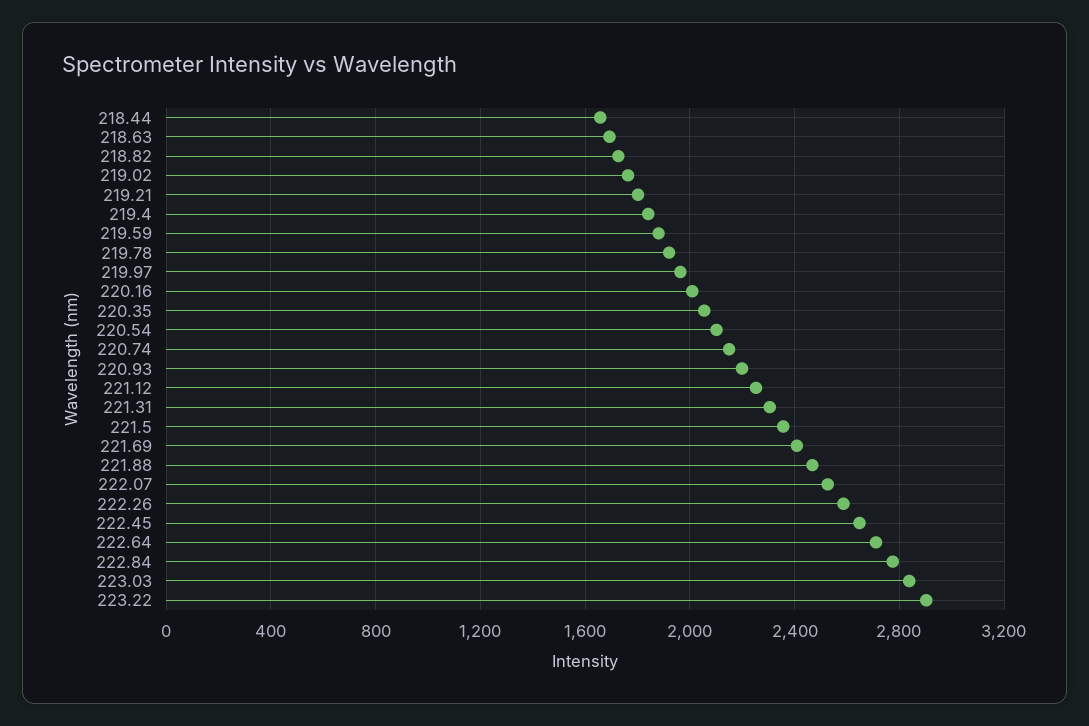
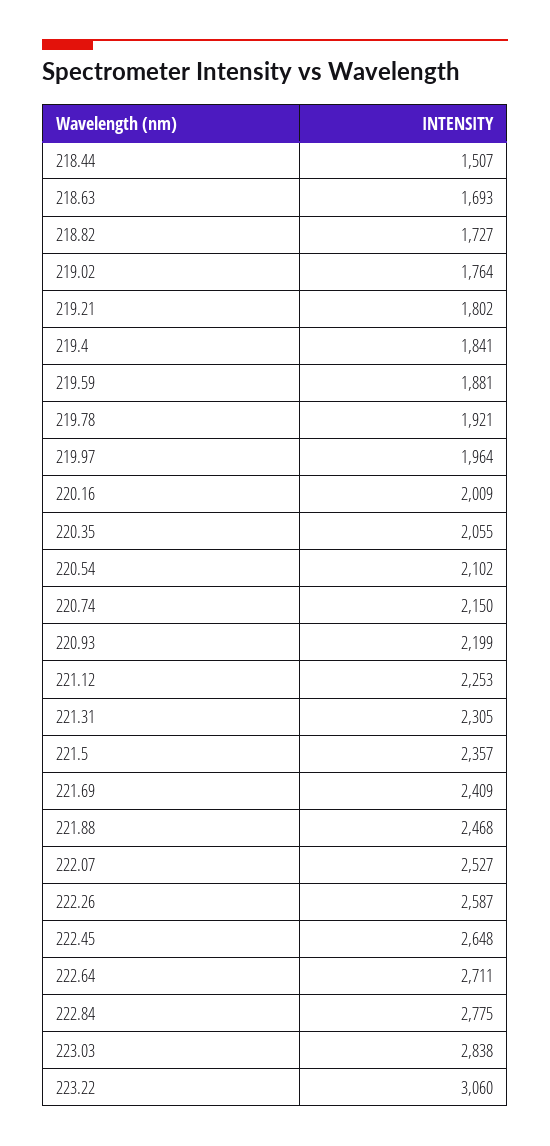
  {
-   "218.44": 1650,
+   "218.44": 1507,
    "218.63": 1693,
    "218.82": 1727,
    "219.02": 1764,
    "219.21": 1802,
    "219.4": 1841,
    "219.59": 1881,
    "219.78": 1921,
    "219.97": 1964,
    "220.16": 2009,
    "220.35": 2055,
    "220.54": 2102,
    "220.74": 2150,
    "220.93": 2199,
    "221.12": 2253,
    "221.31": 2305,
    "221.5": 2357,
    "221.69": 2409,
    "221.88": 2468,
    "222.07": 2527,
    "222.26": 2587,
    "222.45": 2648,
    "222.64": 2711,
    "222.84": 2775,
    "223.03": 2838,
-   "223.22": 2900
+   "223.22": 3060
  }

